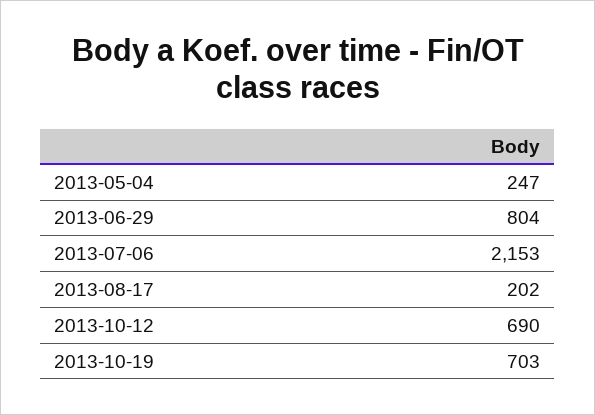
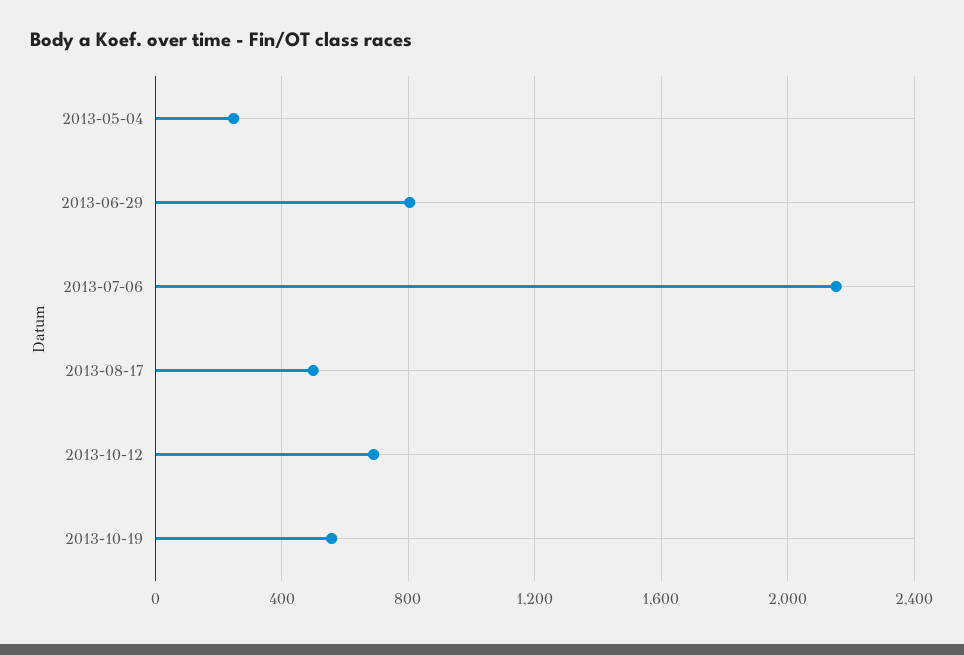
  {
    "2013-05-04": 247,
    "2013-06-29": 804,
    "2013-07-06": 2153,
-   "2013-08-17": 202,
+   "2013-08-17": 500,
    "2013-10-12": 690,
-   "2013-10-19": 703
+   "2013-10-19": 550
  }

